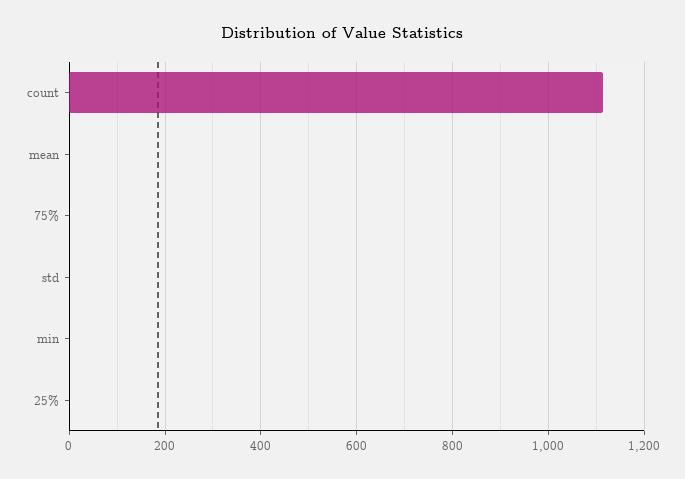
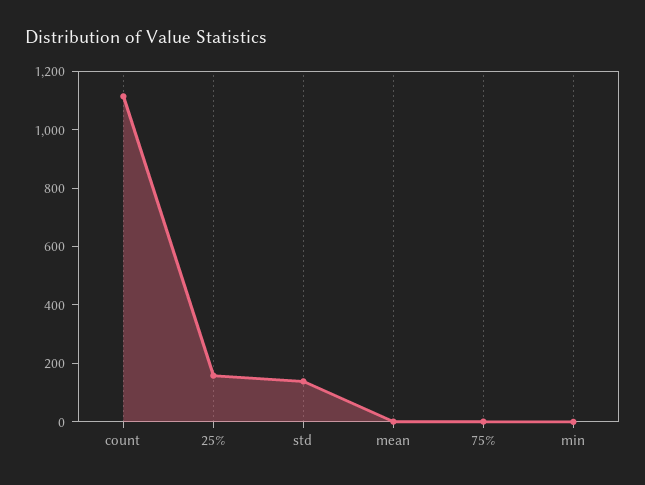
  {
    "count": 1120,
    "mean": 0,
    "75%": 0,
-   "std": 0,
+   "std": 150,
    "min": 0,
-   "25%": 0
+   "25%": 150
  }

